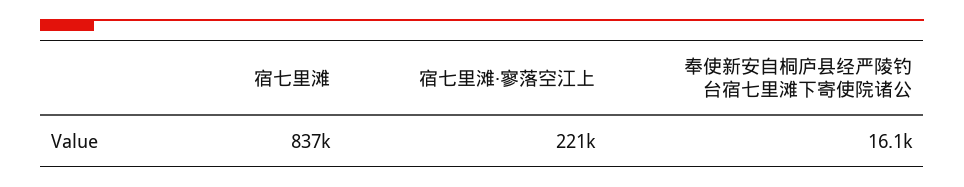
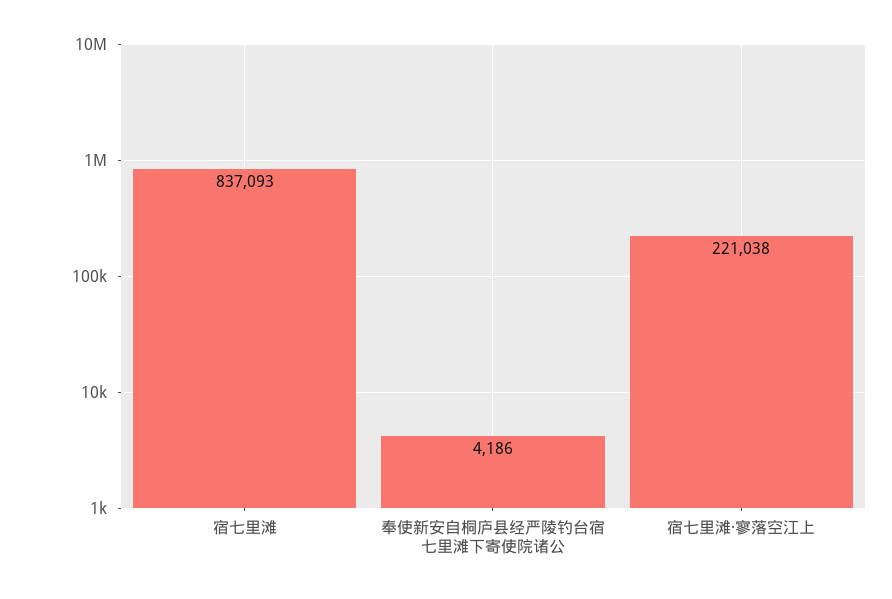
  {
    "宿七里滩": 837093,
    "宿七里滩·寥落空江上": 221038,
-   "奉使新安自桐庐县经严陵钓台宿七里滩下寄使院诸公": 16100
+   "奉使新安自桐庐县经严陵钓台宿七里滩下寄使院诸公": 4186
  }

